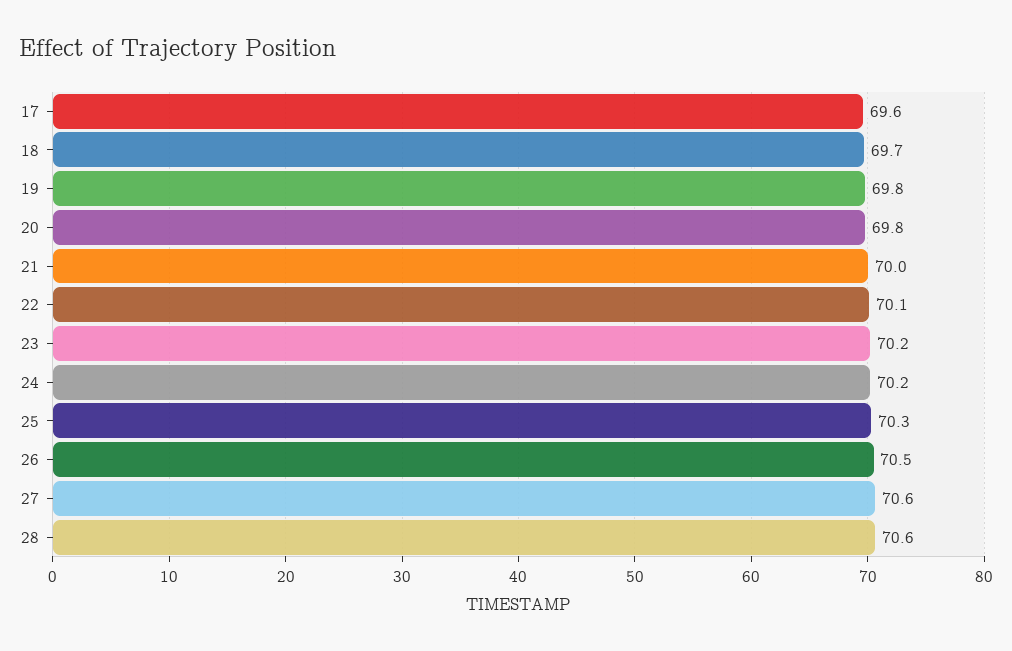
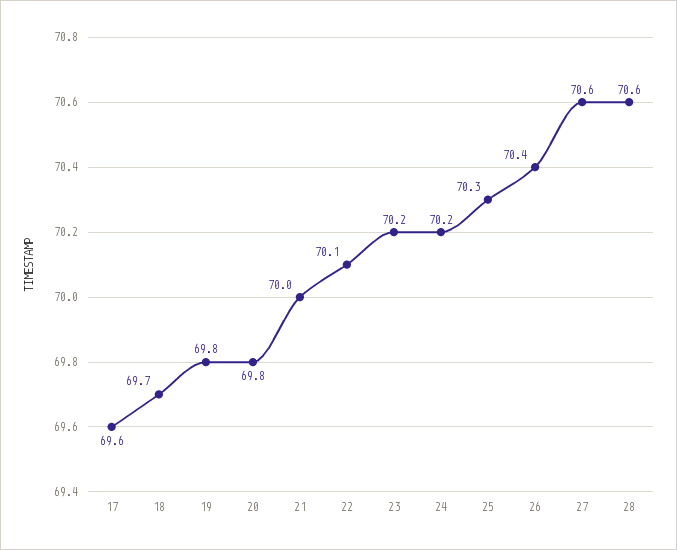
  {
    "17": 69.6,
    "18": 69.7,
    "19": 69.8,
    "20": 69.8,
    "21": 70,
    "22": 70.1,
    "23": 70.2,
    "24": 70.2,
    "25": 70.3,
-   "26": 70.5,
+   "26": 70.4,
    "27": 70.6,
    "28": 70.6
  }

